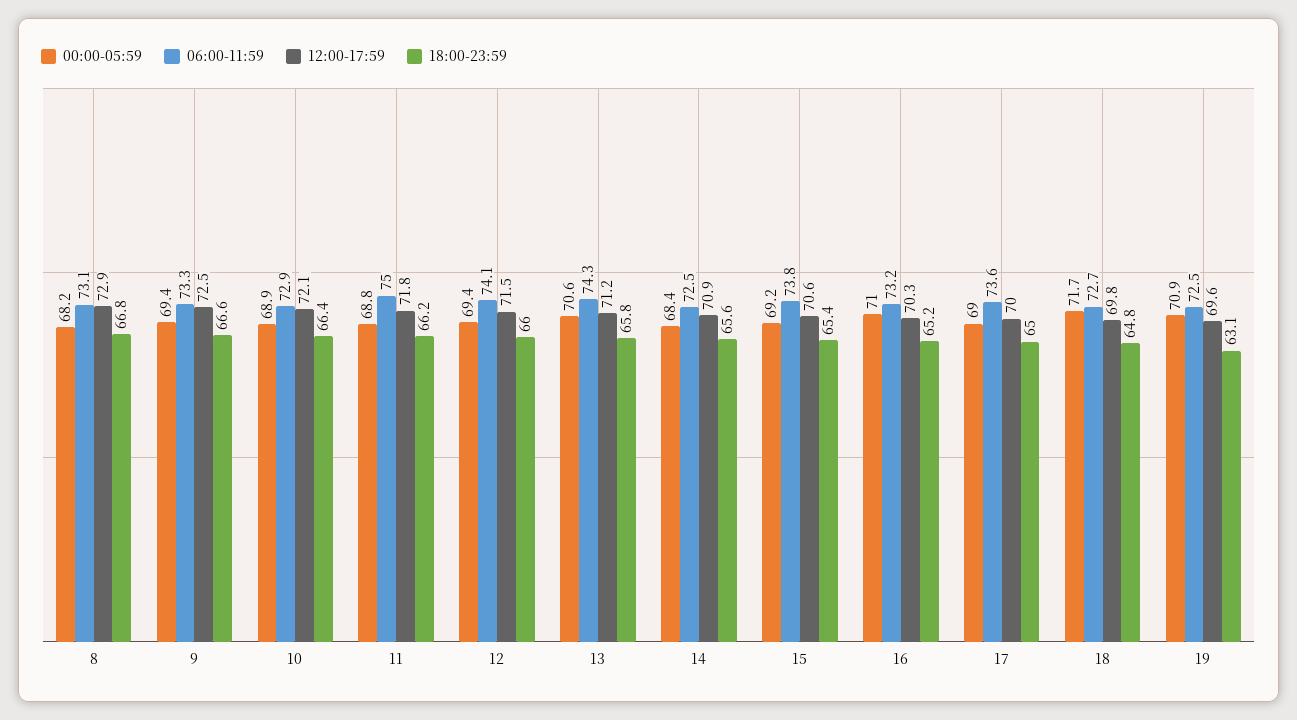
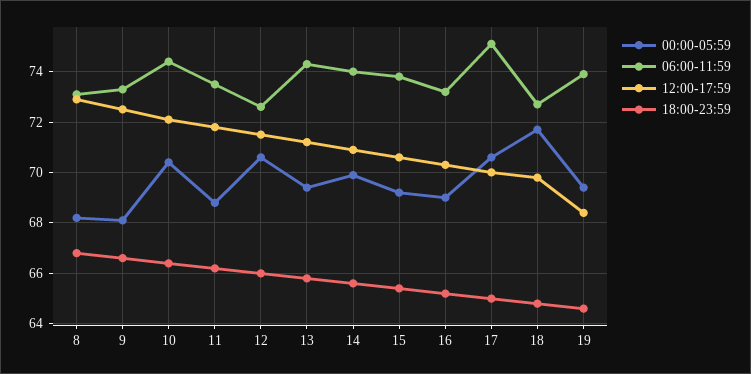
  {
    "00:00-05:59": {
      "8": 68.2,
-     "9": 69.4,
+     "9": 68,
-     "10": 68.9,
+     "10": 70.5,
      "11": 68.8,
-     "12": 69.4,
+     "12": 70.5,
-     "13": 70.6,
+     "13": 69.5,
-     "14": 68.4,
+     "14": 70,
      "15": 69.2,
-     "16": 71,
+     "16": 69,
-     "17": 69,
+     "17": 70.5,
      "18": 71.7,
-     "19": 70.9
+     "19": 69.5
    },
    "06:00-11:59": {
      "8": 73.1,
      "9": 73.3,
-     "10": 72.9,
+     "10": 74.5,
-     "11": 75,
+     "11": 73.5,
-     "12": 74.1,
+     "12": 72.5,
      "13": 74.3,
-     "14": 72.5,
+     "14": 74,
      "15": 73.8,
      "16": 73.2,
-     "17": 73.6,
+     "17": 75,
      "18": 72.7,
-     "19": 72.5
+     "19": 74
    },
    "12:00-17:59": {
      "8": 72.9,
      "9": 72.5,
      "10": 72.1,
      "11": 71.8,
      "12": 71.5,
      "13": 71.2,
      "14": 70.9,
      "15": 70.6,
      "16": 70.3,
      "17": 70,
      "18": 69.8,
-     "19": 69.6
+     "19": 68.5
    },
    "18:00-23:59": {
      "8": 66.8,
      "9": 66.6,
      "10": 66.4,
      "11": 66.2,
      "12": 66,
      "13": 65.8,
      "14": 65.6,
      "15": 65.4,
      "16": 65.2,
      "17": 65,
      "18": 64.8,
-     "19": 63.1
+     "19": 64.5
    }
  }

